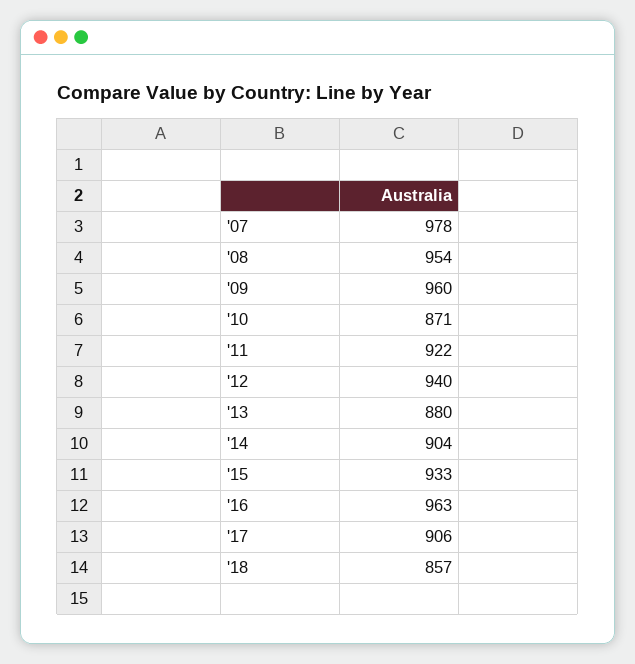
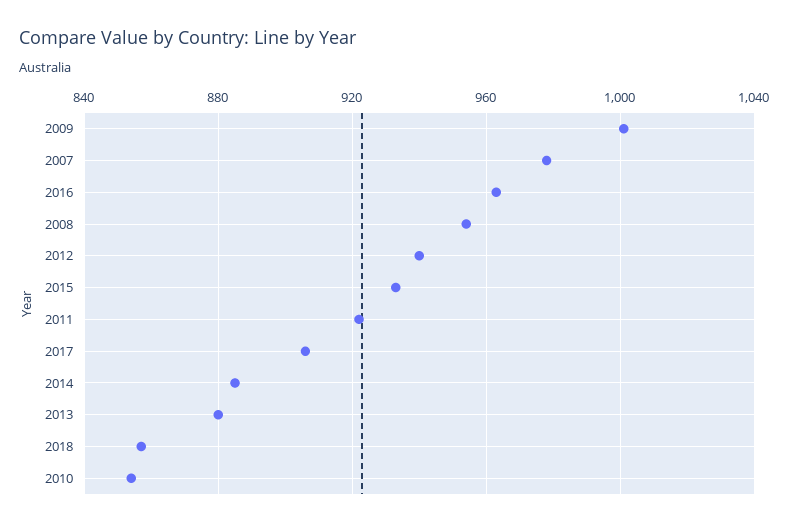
  {
    "'07": 978,
    "'08": 954,
-   "'09": 960,
+   "'09": 1000,
-   "'10": 871,
+   "'10": 855,
    "'11": 922,
    "'12": 940,
    "'13": 880,
-   "'14": 904,
+   "'14": 885,
    "'15": 933,
    "'16": 963,
    "'17": 906,
    "'18": 857
  }

